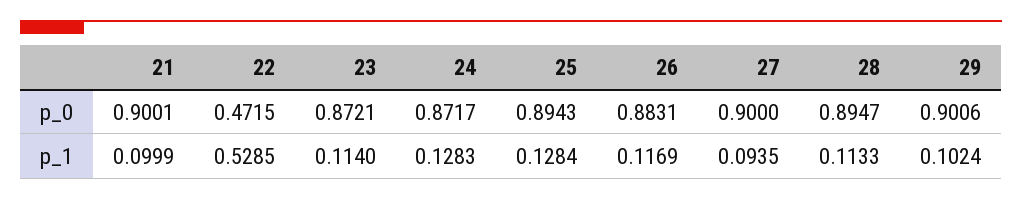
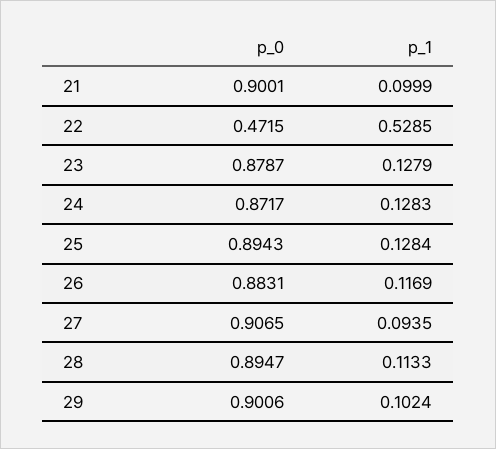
  {
    "21": {
      "p_0": 0.9001,
      "p_1": 0.0999
    },
    "22": {
      "p_0": 0.4715,
      "p_1": 0.5285
    },
    "23": {
-     "p_0": 0.8721,
+     "p_0": 0.8787,
-     "p_1": 0.114
+     "p_1": 0.1279
    },
    "24": {
      "p_0": 0.8717,
      "p_1": 0.1283
    },
    "25": {
      "p_0": 0.8943,
      "p_1": 0.1284
    },
    "26": {
      "p_0": 0.8831,
      "p_1": 0.1169
    },
    "27": {
-     "p_0": 0.9,
+     "p_0": 0.9065,
      "p_1": 0.0935
    },
    "28": {
      "p_0": 0.8947,
      "p_1": 0.1133
    },
    "29": {
      "p_0": 0.9006,
      "p_1": 0.1024
    }
  }

